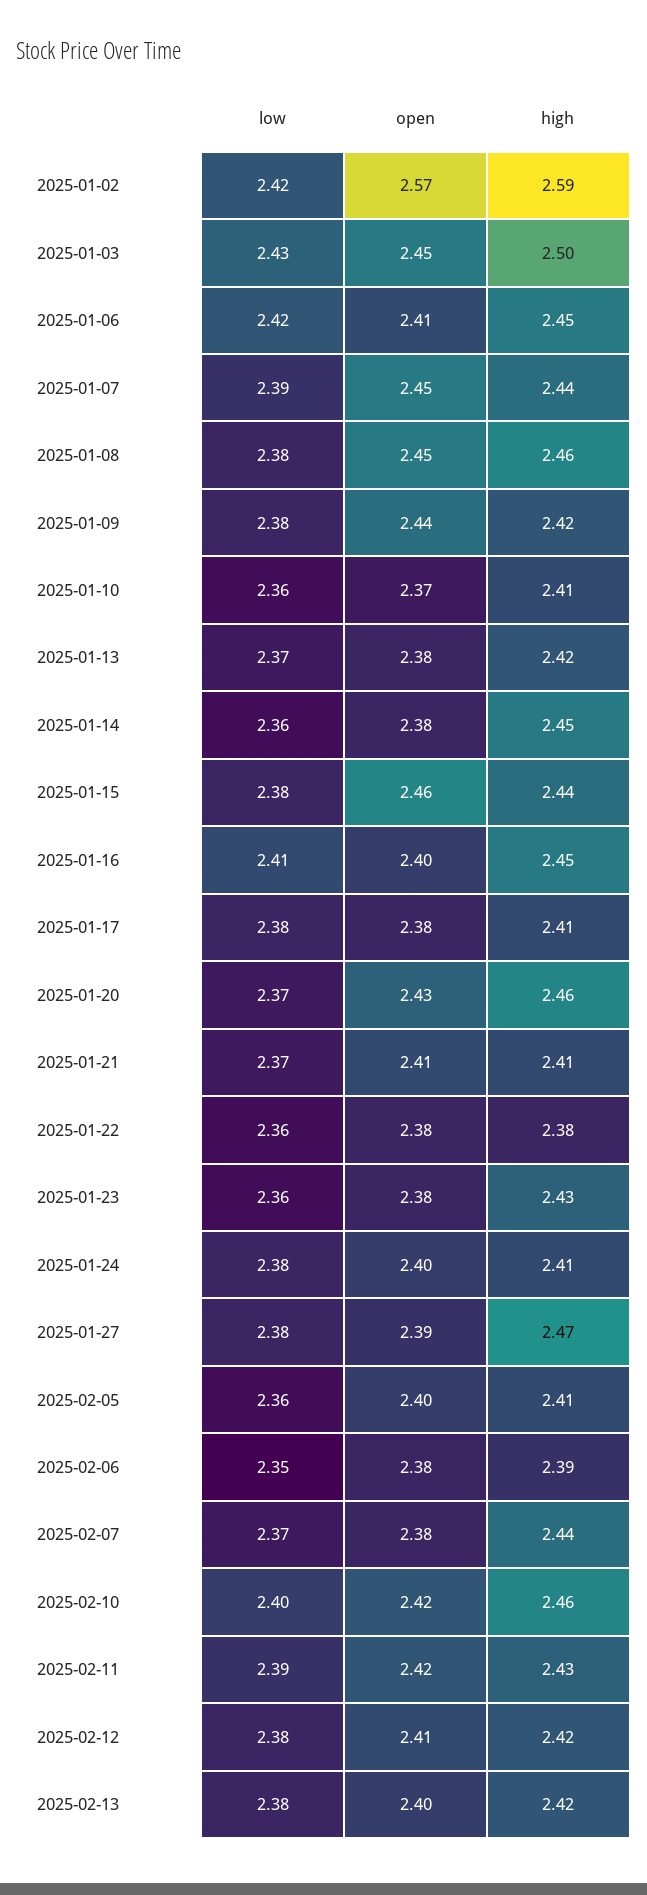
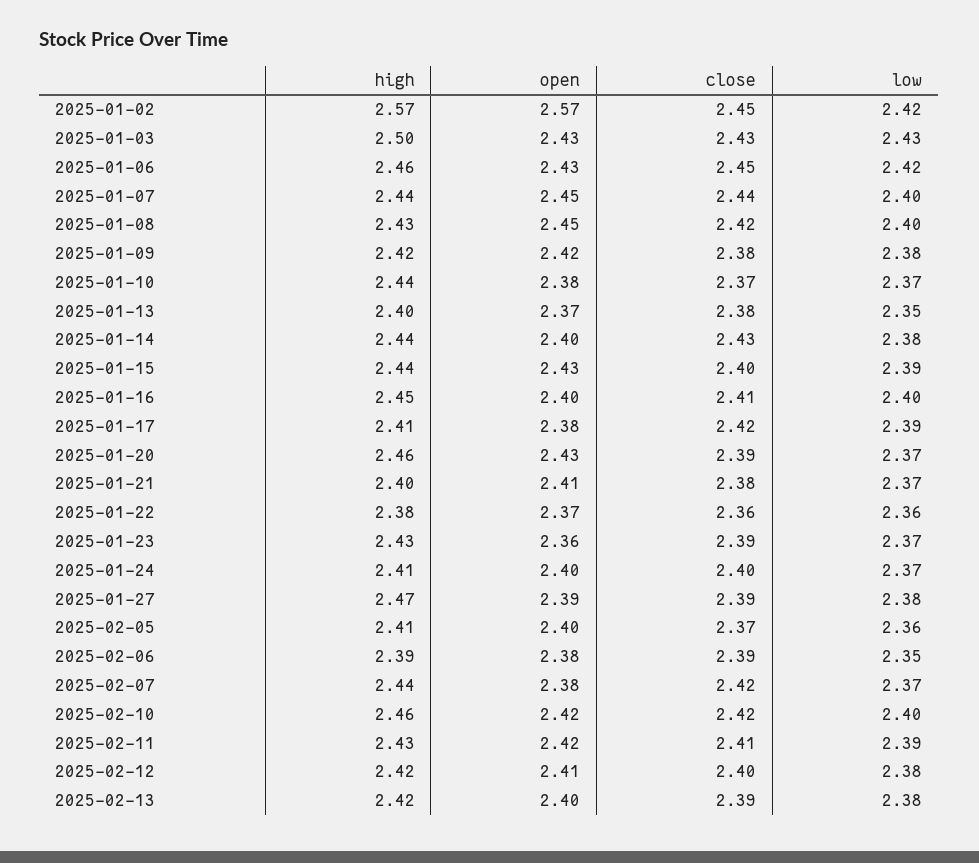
  {
    "low": {
      "2025-01-02": 2.42,
      "2025-01-03": 2.43,
      "2025-01-06": 2.42,
-     "2025-01-07": 2.39,
+     "2025-01-07": 2.4,
-     "2025-01-08": 2.38,
+     "2025-01-08": 2.4,
      "2025-01-09": 2.38,
-     "2025-01-10": 2.36,
+     "2025-01-10": 2.37,
-     "2025-01-13": 2.37,
+     "2025-01-13": 2.35,
-     "2025-01-14": 2.36,
+     "2025-01-14": 2.38,
-     "2025-01-15": 2.38,
+     "2025-01-15": 2.39,
-     "2025-01-16": 2.41,
+     "2025-01-16": 2.4,
-     "2025-01-17": 2.38,
+     "2025-01-17": 2.39,
      "2025-01-20": 2.37,
      "2025-01-21": 2.37,
      "2025-01-22": 2.36,
-     "2025-01-23": 2.36,
+     "2025-01-23": 2.37,
-     "2025-01-24": 2.38,
+     "2025-01-24": 2.37,
      "2025-01-27": 2.38,
      "2025-02-05": 2.36,
      "2025-02-06": 2.35,
      "2025-02-07": 2.37,
      "2025-02-10": 2.4,
      "2025-02-11": 2.39,
      "2025-02-12": 2.38,
      "2025-02-13": 2.38
    },
    "open": {
      "2025-01-02": 2.57,
-     "2025-01-03": 2.45,
+     "2025-01-03": 2.43,
-     "2025-01-06": 2.41,
+     "2025-01-06": 2.43,
      "2025-01-07": 2.45,
      "2025-01-08": 2.45,
-     "2025-01-09": 2.44,
+     "2025-01-09": 2.42,
-     "2025-01-10": 2.37,
+     "2025-01-10": 2.38,
-     "2025-01-13": 2.38,
+     "2025-01-13": 2.37,
-     "2025-01-14": 2.38,
+     "2025-01-14": 2.4,
-     "2025-01-15": 2.46,
+     "2025-01-15": 2.43,
      "2025-01-16": 2.4,
      "2025-01-17": 2.38,
      "2025-01-20": 2.43,
      "2025-01-21": 2.41,
-     "2025-01-22": 2.38,
+     "2025-01-22": 2.37,
-     "2025-01-23": 2.38,
+     "2025-01-23": 2.36,
      "2025-01-24": 2.4,
      "2025-01-27": 2.39,
      "2025-02-05": 2.4,
      "2025-02-06": 2.38,
      "2025-02-07": 2.38,
      "2025-02-10": 2.42,
      "2025-02-11": 2.42,
      "2025-02-12": 2.41,
      "2025-02-13": 2.4
    },
    "high": {
-     "2025-01-02": 2.59,
+     "2025-01-02": 2.57,
      "2025-01-03": 2.5,
-     "2025-01-06": 2.45,
+     "2025-01-06": 2.46,
      "2025-01-07": 2.44,
-     "2025-01-08": 2.46,
+     "2025-01-08": 2.43,
      "2025-01-09": 2.42,
-     "2025-01-10": 2.41,
+     "2025-01-10": 2.44,
-     "2025-01-13": 2.42,
+     "2025-01-13": 2.4,
-     "2025-01-14": 2.45,
+     "2025-01-14": 2.44,
      "2025-01-15": 2.44,
      "2025-01-16": 2.45,
      "2025-01-17": 2.41,
      "2025-01-20": 2.46,
-     "2025-01-21": 2.41,
+     "2025-01-21": 2.4,
      "2025-01-22": 2.38,
      "2025-01-23": 2.43,
      "2025-01-24": 2.41,
      "2025-01-27": 2.47,
      "2025-02-05": 2.41,
      "2025-02-06": 2.39,
      "2025-02-07": 2.44,
      "2025-02-10": 2.46,
      "2025-02-11": 2.43,
      "2025-02-12": 2.42,
      "2025-02-13": 2.42
-   }
+   },
+   "close": {
+     "2025-01-02": 2.45,
+     "2025-01-03": 2.43,
+     "2025-01-06": 2.45,
+     "2025-01-07": 2.44,
+     "2025-01-08": 2.42,
+     "2025-01-09": 2.38,
+     "2025-01-10": 2.37,
+     "2025-01-13": 2.38,
+     "2025-01-14": 2.43,
+     "2025-01-15": 2.4,
+     "2025-01-16": 2.41,
+     "2025-01-17": 2.42,
+     "2025-01-20": 2.39,
+     "2025-01-21": 2.38,
+     "2025-01-22": 2.36,
+     "2025-01-23": 2.39,
+     "2025-01-24": 2.4,
+     "2025-01-27": 2.39,
+     "2025-02-05": 2.37,
+     "2025-02-06": 2.39,
+     "2025-02-07": 2.42,
+     "2025-02-10": 2.42,
+     "2025-02-11": 2.41,
+     "2025-02-12": 2.4,
+     "2025-02-13": 2.39
+   }
  }

